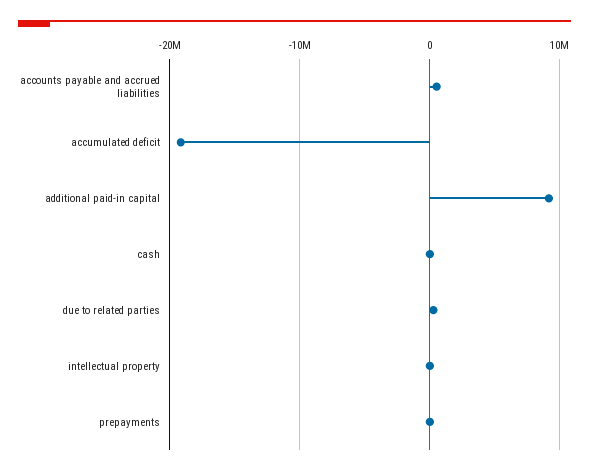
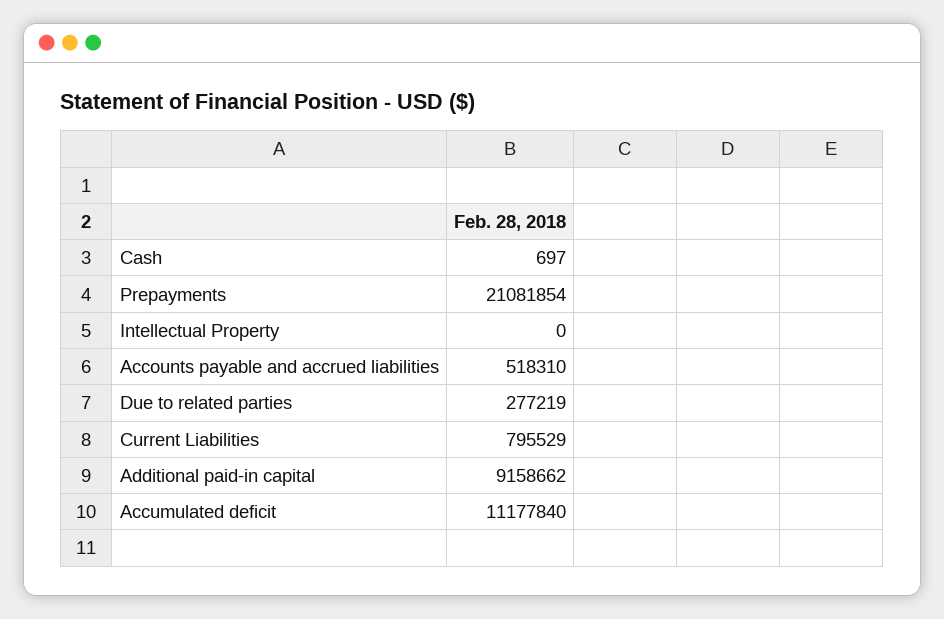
  {
    "accounts payable and accrued liabilities": 518310,
-   "accumulated deficit": -19000000,
+   "accumulated deficit": 11177840,
    "additional paid-in capital": 9158662,
    "cash": 697,
    "due to related parties": 277219,
    "intellectual property": 0,
-   "prepayments": 0
+   "prepayments": 21081854,
+   "Current Liabilities": 795529
  }

